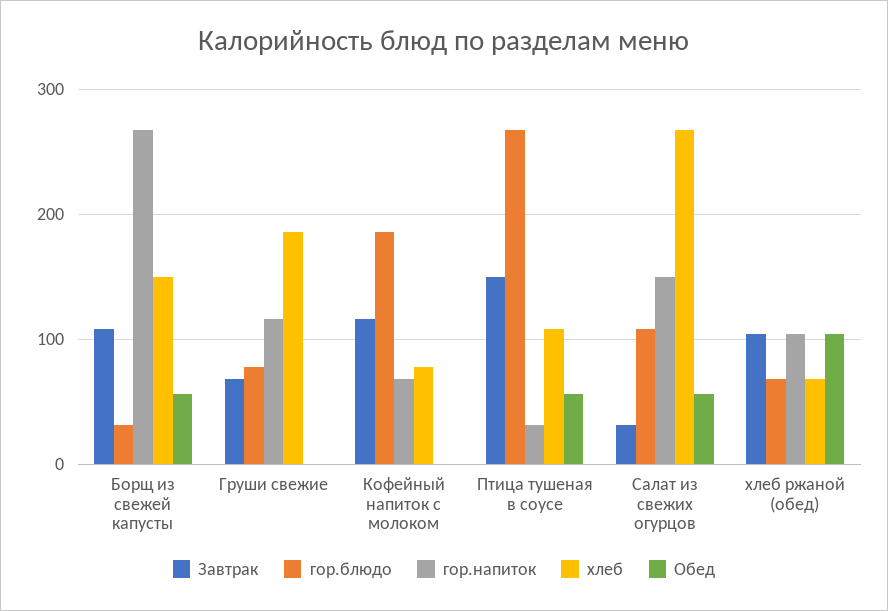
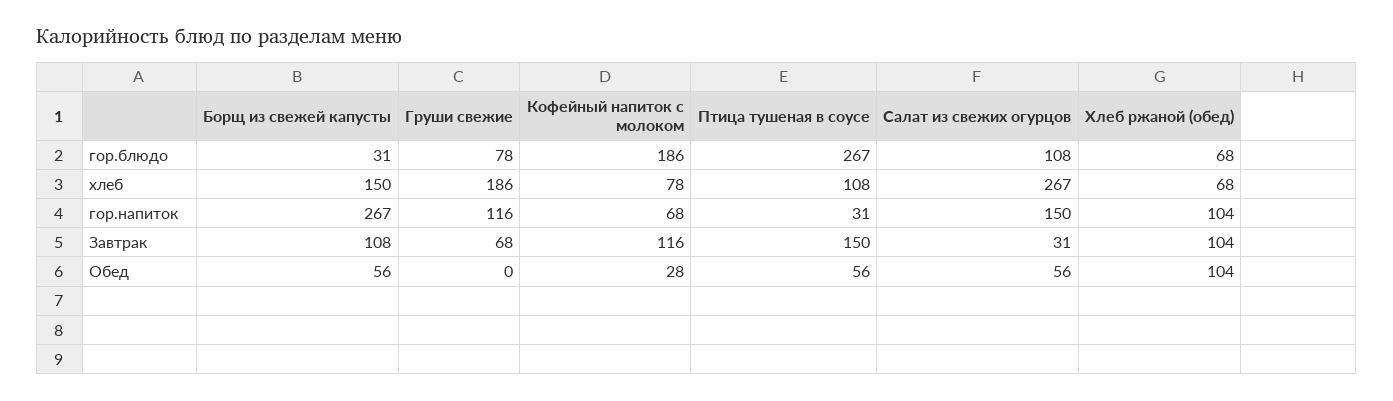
  {
    "Завтрак": {
      "Борщ из свежей капусты": 108,
      "Груши свежие": 68,
      "Кофейный напиток с молоком": 116,
      "Птица тушеная в соусе": 150,
      "Салат из свежих огурцов": 31,
      "хлеб ржаной (обед)": 104
    },
    "гор.блюдо": {
      "Борщ из свежей капусты": 31,
      "Груши свежие": 78,
      "Кофейный напиток с молоком": 186,
      "Птица тушеная в соусе": 267,
      "Салат из свежих огурцов": 108,
      "хлеб ржаной (обед)": 68
    },
    "гор.напиток": {
      "Борщ из свежей капусты": 267,
      "Груши свежие": 116,
      "Кофейный напиток с молоком": 68,
      "Птица тушеная в соусе": 31,
      "Салат из свежих огурцов": 150,
      "хлеб ржаной (обед)": 104
    },
    "хлеб": {
      "Борщ из свежей капусты": 150,
      "Груши свежие": 186,
      "Кофейный напиток с молоком": 78,
      "Птица тушеная в соусе": 108,
      "Салат из свежих огурцов": 267,
      "хлеб ржаной (обед)": 68
    },
    "Обед": {
      "Борщ из свежей капусты": 56,
      "Груши свежие": 0,
-     "Кофейный напиток с молоком": 0,
+     "Кофейный напиток с молоком": 28,
      "Птица тушеная в соусе": 56,
      "Салат из свежих огурцов": 56,
      "хлеб ржаной (обед)": 104
    }
  }

